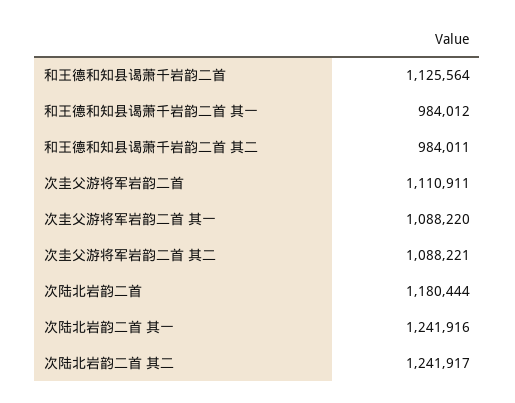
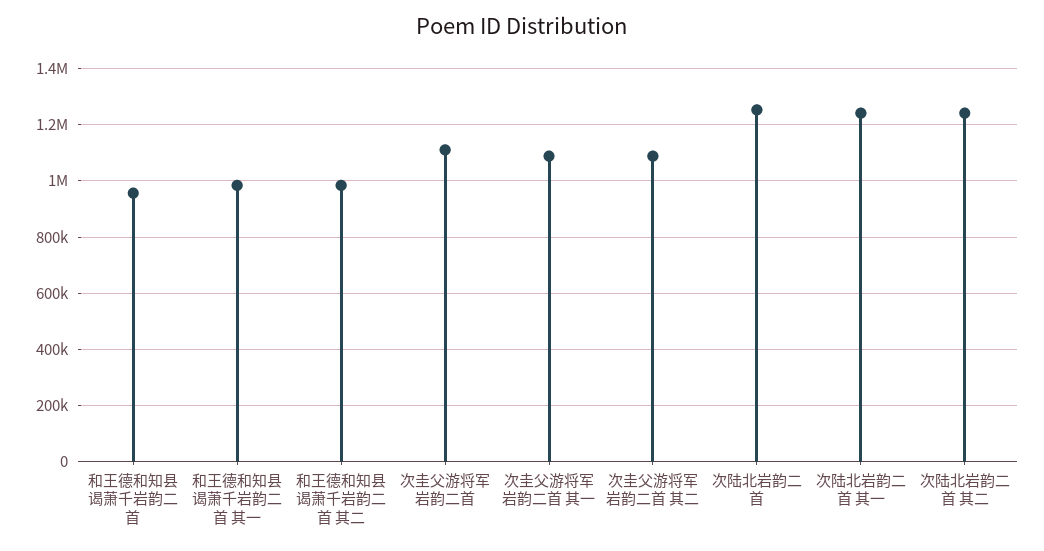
  {
-   "和王德和知县谒萧千岩韵二首": 1125564,
+   "和王德和知县谒萧千岩韵二首": 950000,
    "和王德和知县谒萧千岩韵二首 其一": 984012,
    "和王德和知县谒萧千岩韵二首 其二": 984011,
    "次圭父游将军岩韵二首": 1110911,
    "次圭父游将军岩韵二首 其一": 1088220,
    "次圭父游将军岩韵二首 其二": 1088221,
-   "次陆北岩韵二首": 1180444,
+   "次陆北岩韵二首": 1250000,
    "次陆北岩韵二首 其一": 1241916,
    "次陆北岩韵二首 其二": 1241917
  }

